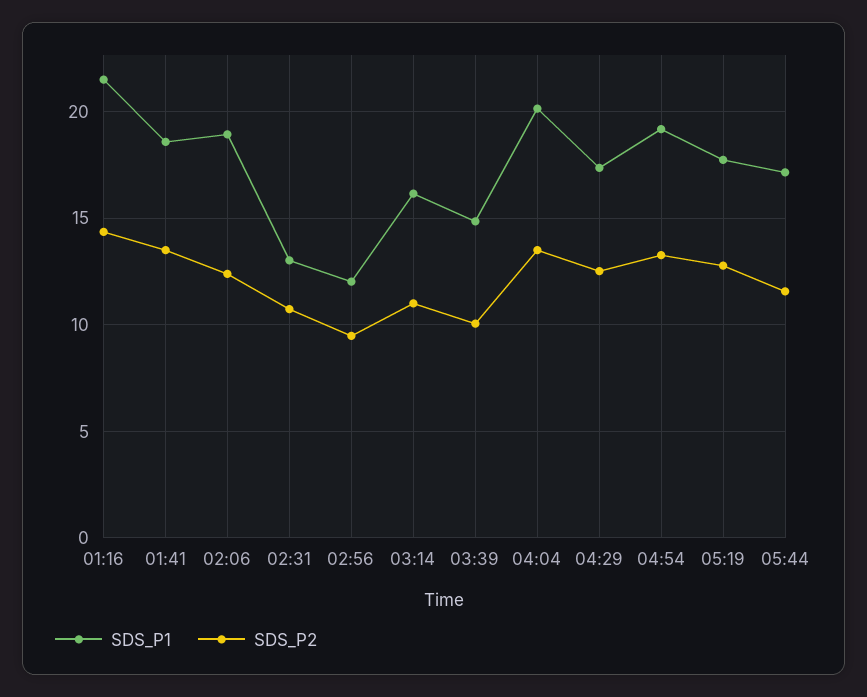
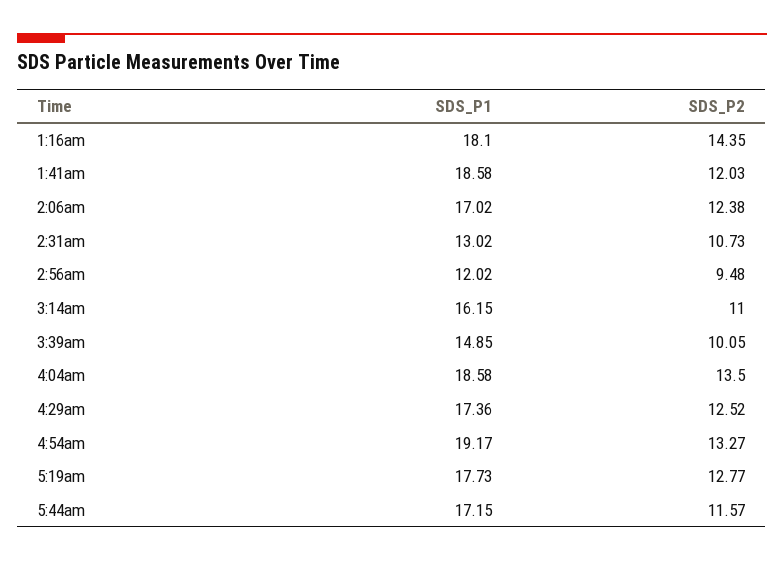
  {
    "SDS_P1": {
-     "01:16": 21.5,
+     "01:16": 18.1,
      "01:41": 18.58,
-     "02:06": 19,
+     "02:06": 17.02,
      "02:31": 13.02,
      "02:56": 12.02,
      "03:14": 16.15,
      "03:39": 14.85,
-     "04:04": 20,
+     "04:04": 18.58,
      "04:29": 17.36,
      "04:54": 19.17,
      "05:19": 17.73,
      "05:44": 17.15
    },
    "SDS_P2": {
      "01:16": 14.35,
-     "01:41": 13.5,
+     "01:41": 12.03,
      "02:06": 12.38,
      "02:31": 10.73,
      "02:56": 9.48,
      "03:14": 11,
      "03:39": 10.05,
      "04:04": 13.5,
      "04:29": 12.52,
      "04:54": 13.27,
      "05:19": 12.77,
      "05:44": 11.57
    }
  }

